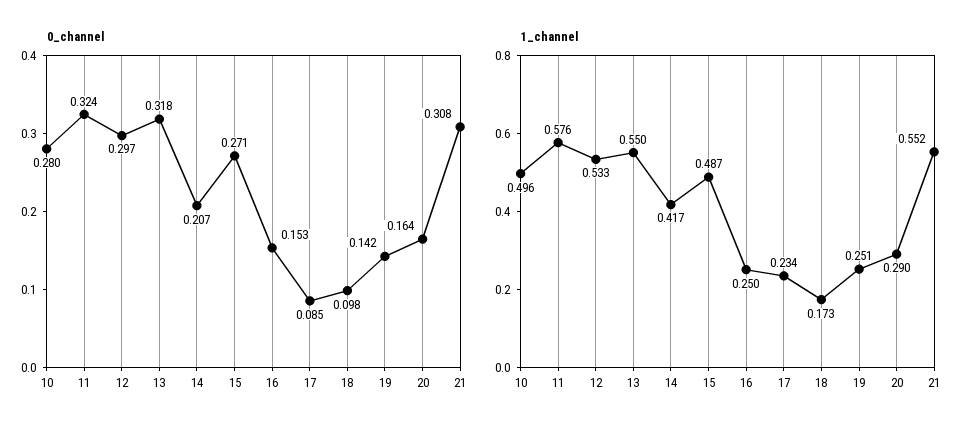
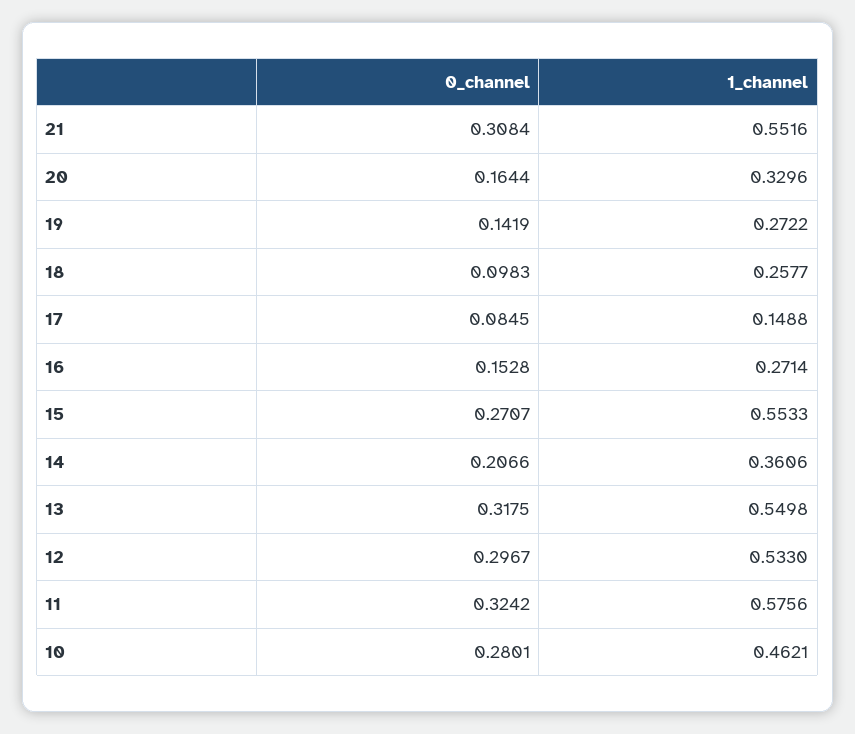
  {
    "0_channel": {
      "10": 0.2801,
      "11": 0.3242,
      "12": 0.2967,
      "13": 0.3175,
      "14": 0.2066,
      "15": 0.2707,
      "16": 0.1528,
      "17": 0.0845,
      "18": 0.0983,
      "19": 0.1419,
      "20": 0.1644,
      "21": 0.3084
    },
    "1_channel": {
-     "10": 0.496,
+     "10": 0.4621,
      "11": 0.5756,
      "12": 0.533,
      "13": 0.5498,
-     "14": 0.417,
+     "14": 0.3606,
-     "15": 0.487,
+     "15": 0.5533,
-     "16": 0.25,
+     "16": 0.2714,
-     "17": 0.234,
+     "17": 0.1488,
-     "18": 0.173,
+     "18": 0.2577,
-     "19": 0.251,
+     "19": 0.2722,
-     "20": 0.29,
+     "20": 0.3296,
      "21": 0.5516
    }
  }

